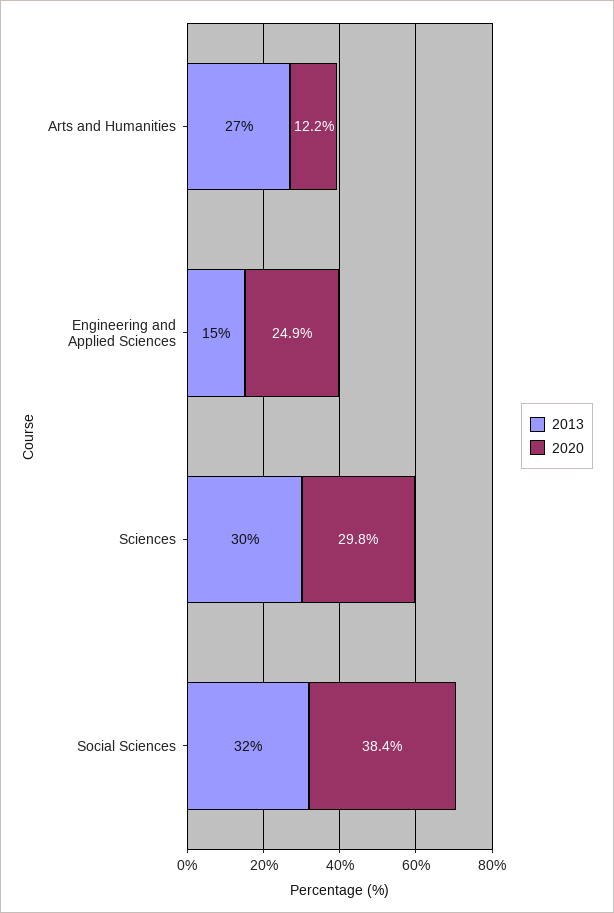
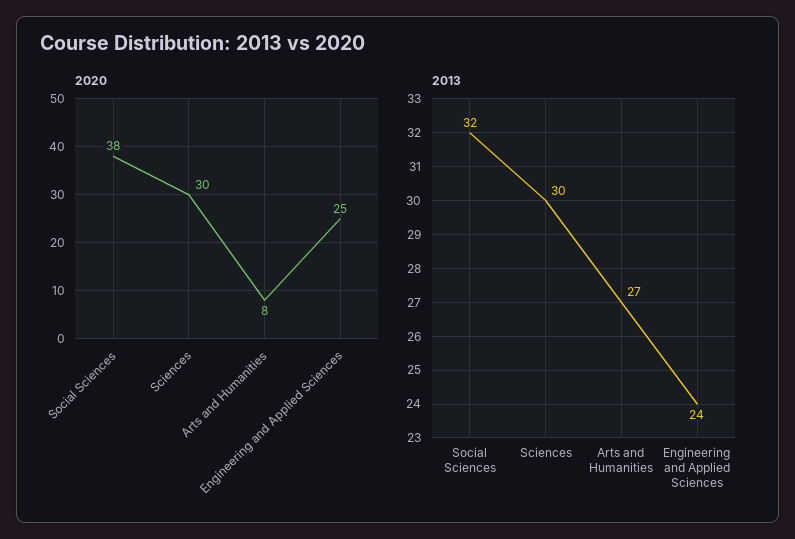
  {
    "2013": {
      "Arts and Humanities": 27,
-     "Engineering and Applied Sciences": 15,
+     "Engineering and Applied Sciences": 24,
      "Sciences": 30,
      "Social Sciences": 32
    },
    "2020": {
-     "Arts and Humanities": 12.2,
+     "Arts and Humanities": 8,
      "Engineering and Applied Sciences": 24.9,
      "Sciences": 29.8,
      "Social Sciences": 38.4
    }
  }

